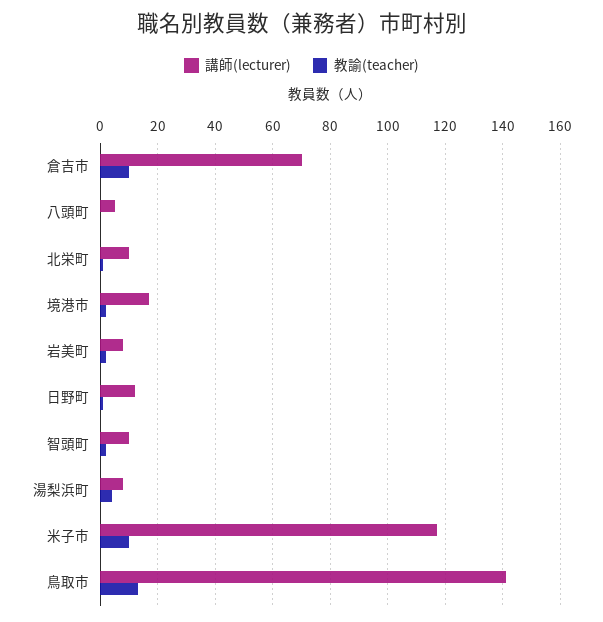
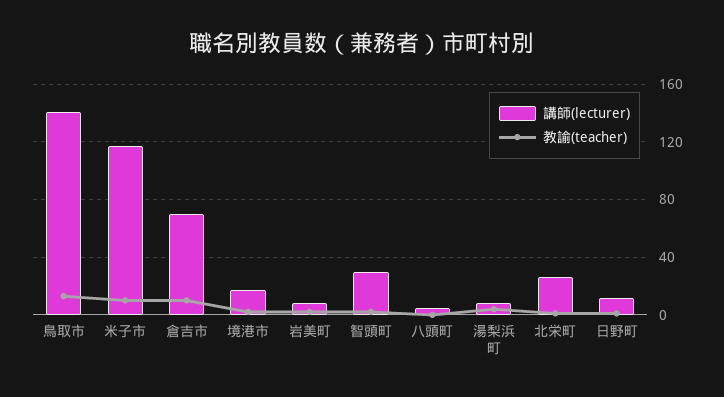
  {
    "講師(lecturer)": {
      "倉吉市": 70,
      "八頭町": 5,
-     "北栄町": 10,
+     "北栄町": 25,
      "境港市": 15,
      "岩美町": 10,
      "日野町": 10,
-     "智頭町": 10,
+     "智頭町": 30,
      "湯梨浜町": 10,
      "米子市": 115,
      "鳥取市": 140
    },
    "教諭(teacher)": {
      "倉吉市": 10,
      "八頭町": 0,
      "北栄町": 0,
      "境港市": 0,
      "岩美町": 0,
      "日野町": 0,
      "智頭町": 0,
      "湯梨浜町": 5,
      "米子市": 10,
      "鳥取市": 15
    }
  }

